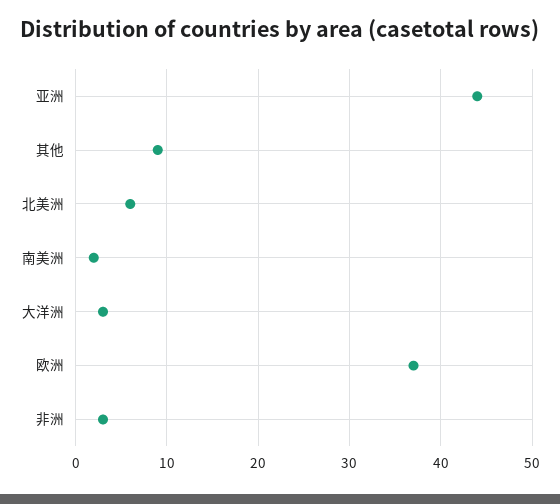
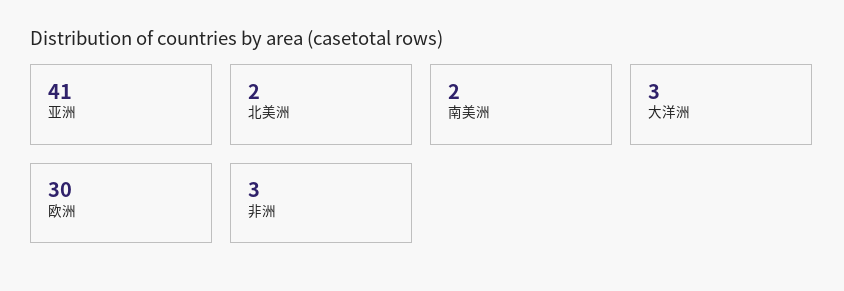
  {
-   "亚洲": 44,
+   "亚洲": 41,
-   "其他": 9,
-   "北美洲": 6,
+   "北美洲": 2,
    "南美洲": 2,
    "大洋洲": 3,
-   "欧洲": 37,
+   "欧洲": 30,
    "非洲": 3
  }

